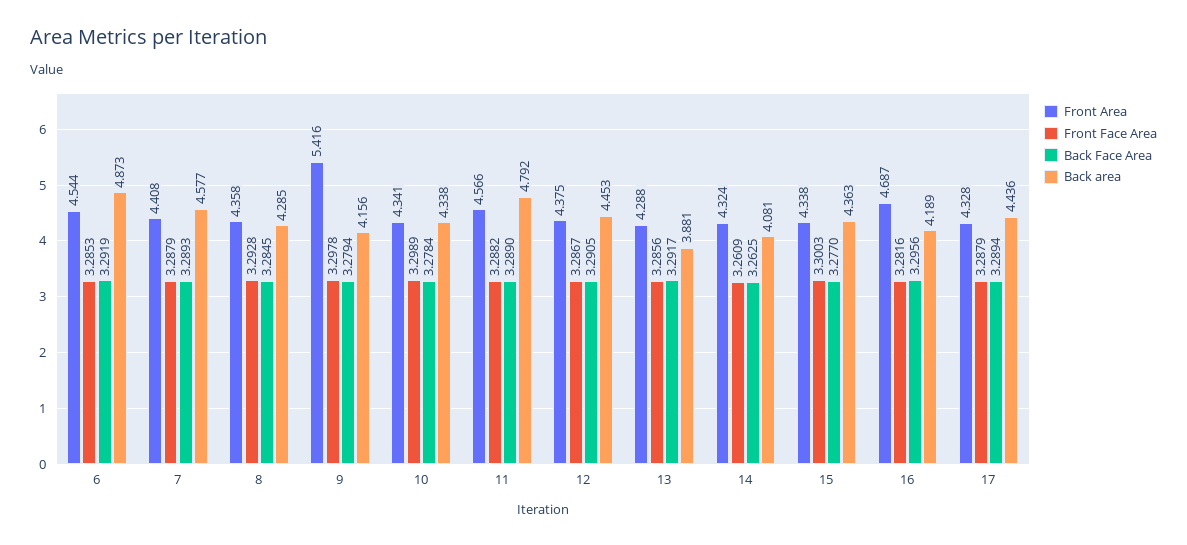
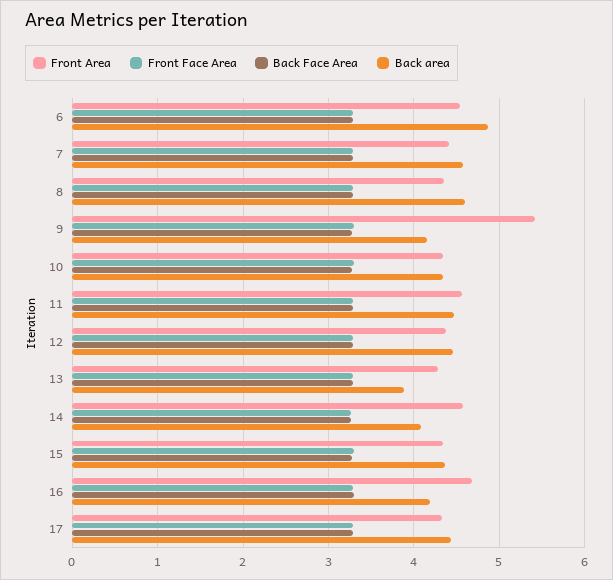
  {
    "Front Area": {
      "6": 4.544,
      "7": 4.408,
      "8": 4.358,
      "9": 5.416,
      "10": 4.341,
      "11": 4.566,
      "12": 4.375,
      "13": 4.288,
-     "14": 4.324,
+     "14": 4.6,
      "15": 4.338,
      "16": 4.687,
      "17": 4.328
    },
    "Front Face Area": {
      "6": 3.2853,
      "7": 3.2879,
      "8": 3.2928,
      "9": 3.2978,
      "10": 3.2989,
      "11": 3.2882,
      "12": 3.2867,
      "13": 3.2856,
      "14": 3.2609,
      "15": 3.3003,
      "16": 3.2816,
      "17": 3.2879
    },
    "Back Face Area": {
      "6": 3.2919,
      "7": 3.2893,
      "8": 3.2845,
      "9": 3.2794,
      "10": 3.2784,
      "11": 3.289,
      "12": 3.2905,
      "13": 3.2917,
      "14": 3.2625,
      "15": 3.277,
      "16": 3.2956,
      "17": 3.2894
    },
    "Back area": {
      "6": 4.873,
      "7": 4.577,
-     "8": 4.285,
+     "8": 4.6,
      "9": 4.156,
      "10": 4.338,
-     "11": 4.792,
+     "11": 4.5,
      "12": 4.453,
      "13": 3.881,
      "14": 4.081,
      "15": 4.363,
      "16": 4.189,
      "17": 4.436
    }
  }

